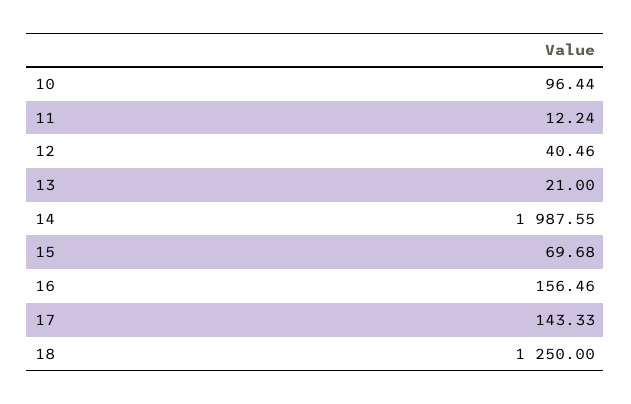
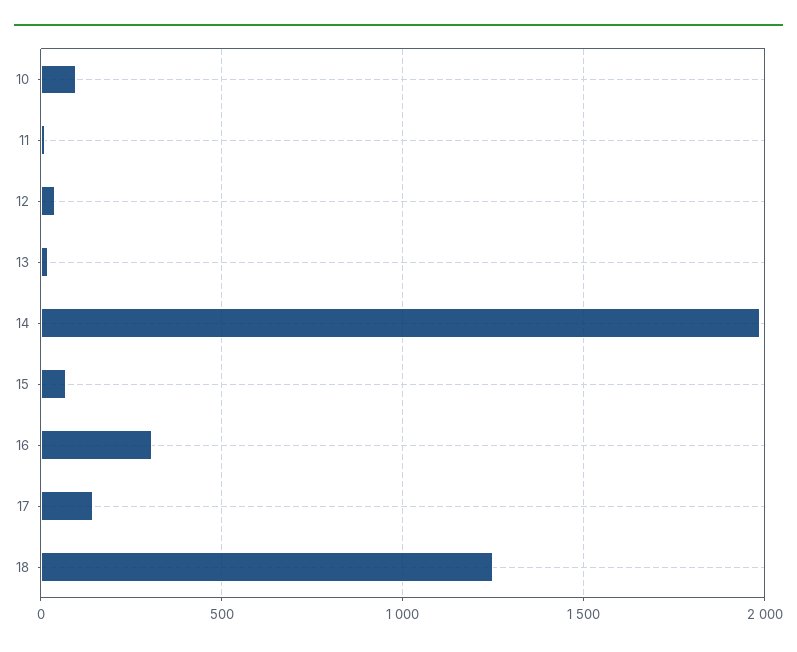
  {
    "10": 96.44,
    "11": 12.24,
    "12": 40.46,
    "13": 21,
    "14": 1987.55,
    "15": 69.68,
-   "16": 156.46,
+   "16": 300,
    "17": 143.33,
    "18": 1250
  }

